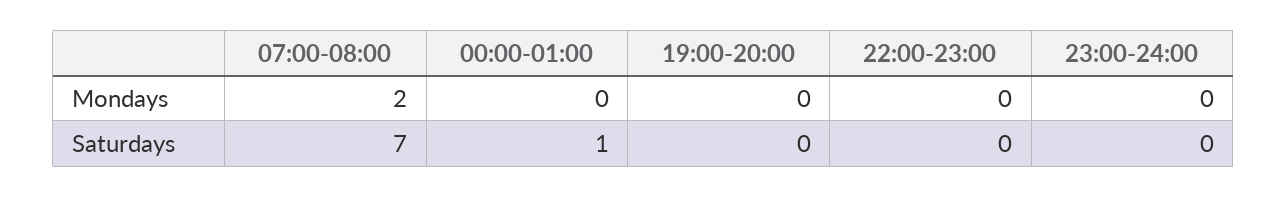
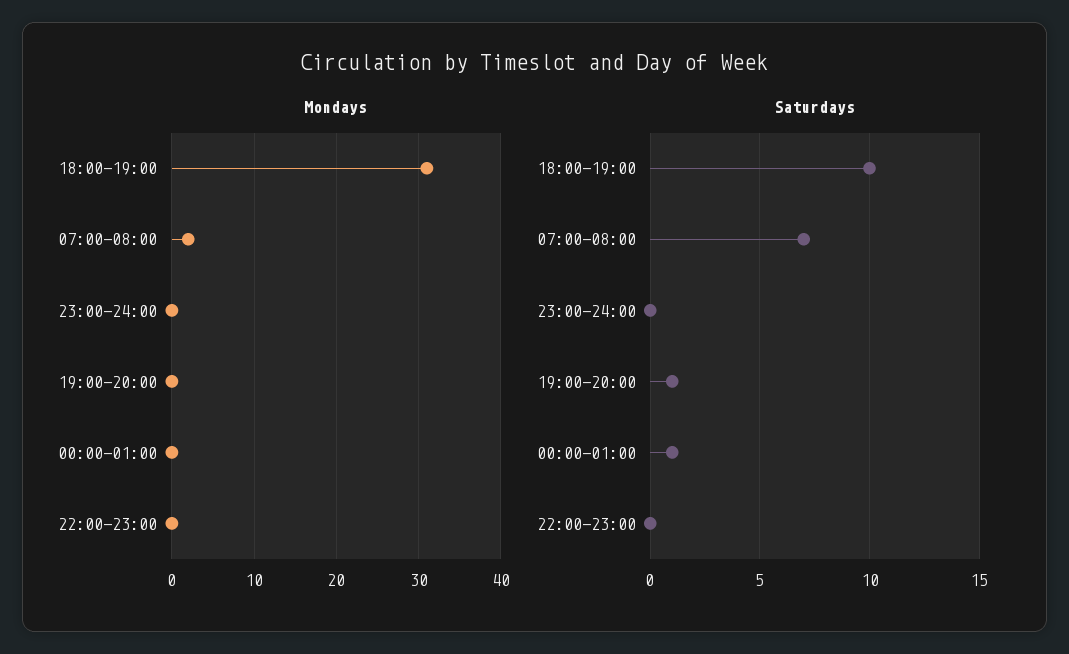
  {
    "Mondays": {
      "07:00-08:00": 2,
      "00:00-01:00": 0,
      "19:00-20:00": 0,
      "22:00-23:00": 0,
-     "23:00-24:00": 0
+     "23:00-24:00": 0,
+     "18:00-19:00": 31
    },
    "Saturdays": {
      "07:00-08:00": 7,
      "00:00-01:00": 1,
-     "19:00-20:00": 0,
+     "19:00-20:00": 1,
      "22:00-23:00": 0,
-     "23:00-24:00": 0
+     "23:00-24:00": 0,
+     "18:00-19:00": 10
    }
  }

